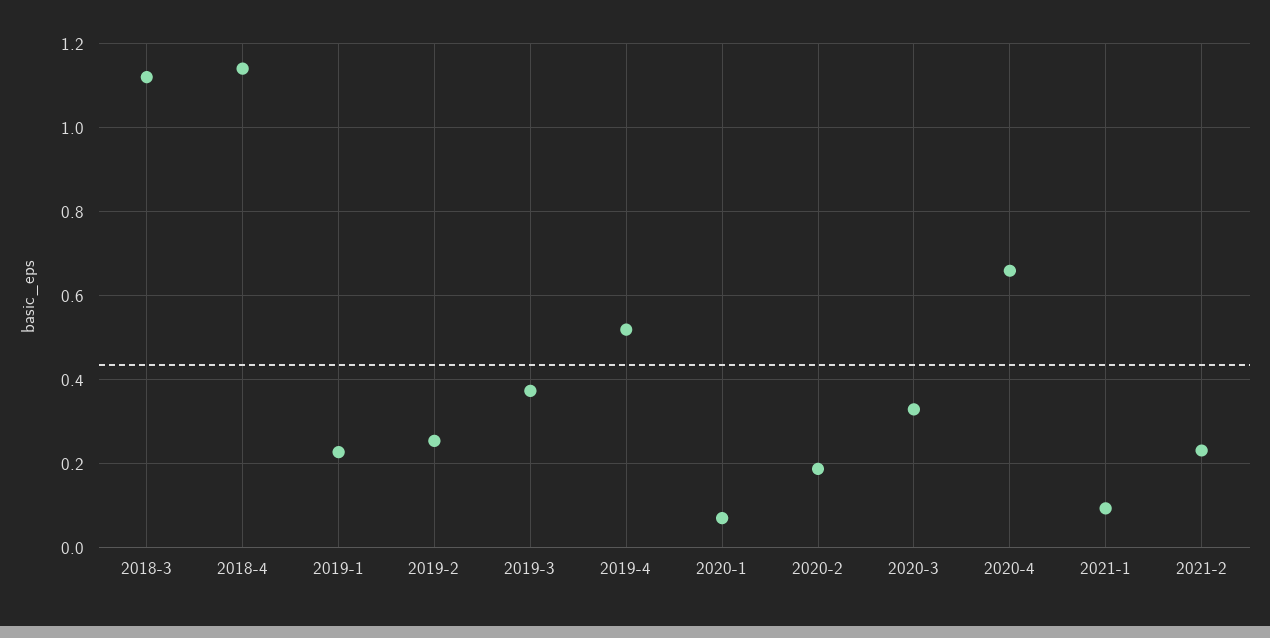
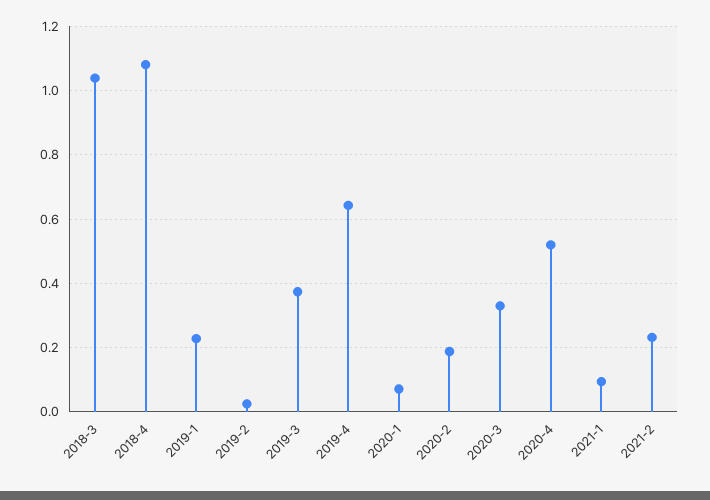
  {
-   "2018-3": 1.12,
+   "2018-3": 1.04,
-   "2018-4": 1.14,
+   "2018-4": 1.08,
    "2019-1": 0.22,
-   "2019-2": 0.26,
+   "2019-2": 0.02,
    "2019-3": 0.38,
-   "2019-4": 0.52,
+   "2019-4": 0.64,
    "2020-1": 0.08,
    "2020-2": 0.18,
    "2020-3": 0.34,
-   "2020-4": 0.66,
+   "2020-4": 0.52,
    "2021-1": 0.1,
    "2021-2": 0.24
  }

